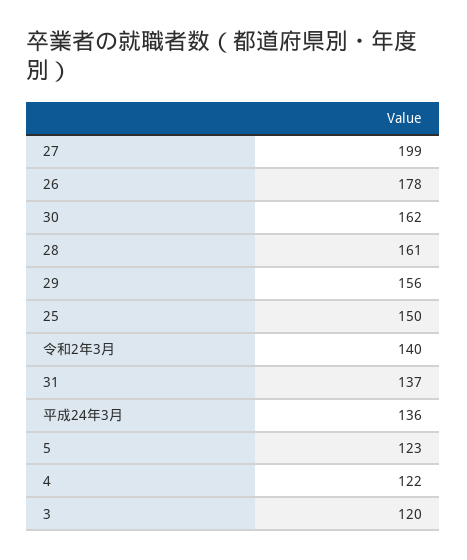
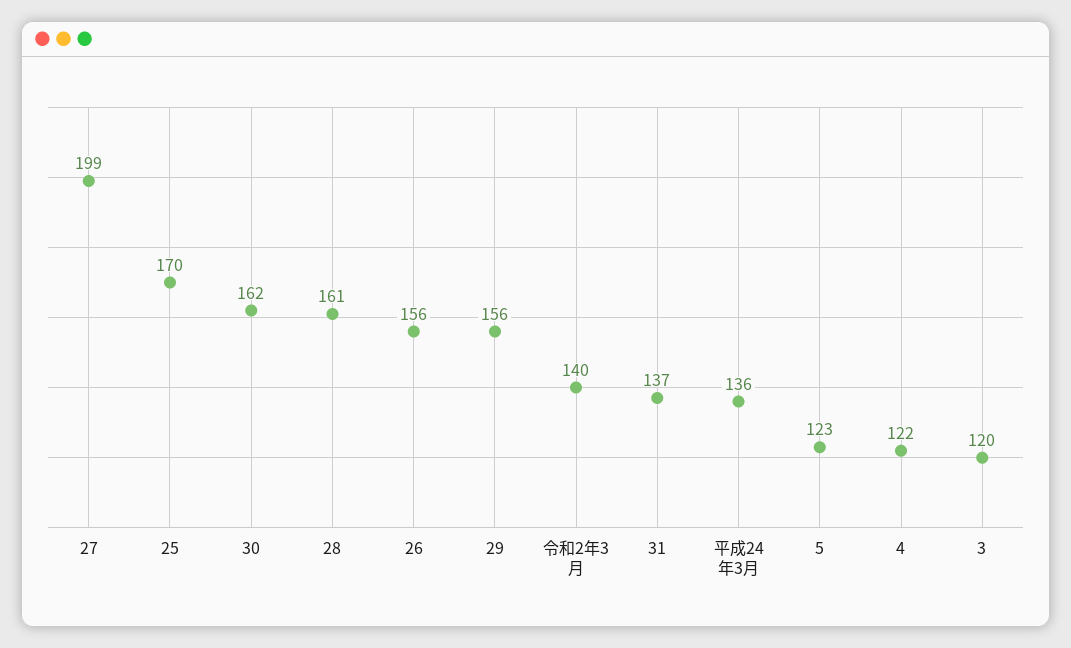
  {
    "27": 199,
-   "26": 178,
+   "26": 156,
    "30": 162,
    "28": 161,
    "29": 156,
-   "25": 150,
+   "25": 170,
    "令和2年3月": 140,
    "31": 137,
    "平成24年3月": 136,
    "5": 123,
    "4": 122,
    "3": 120
  }

